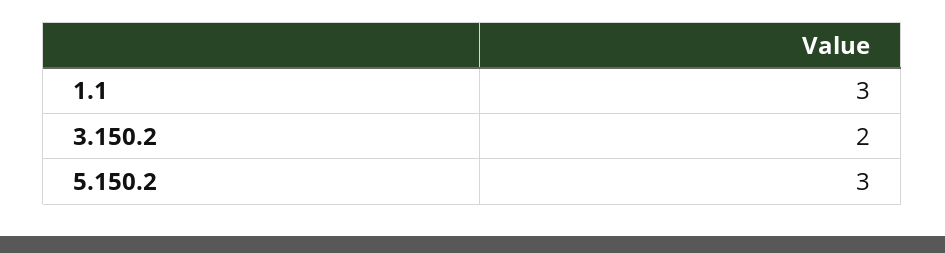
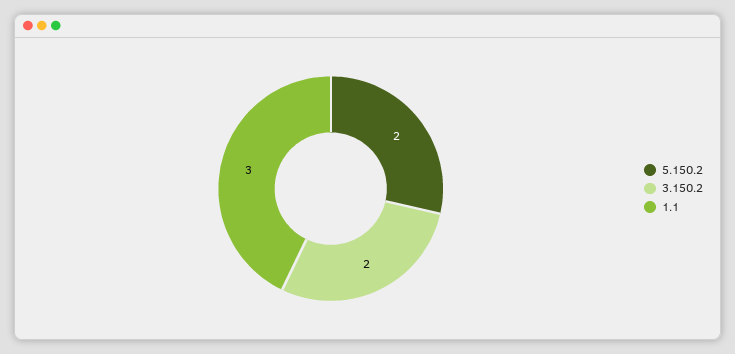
  {
    "1.1": 3,
    "3.150.2": 2,
-   "5.150.2": 3
+   "5.150.2": 2
  }

